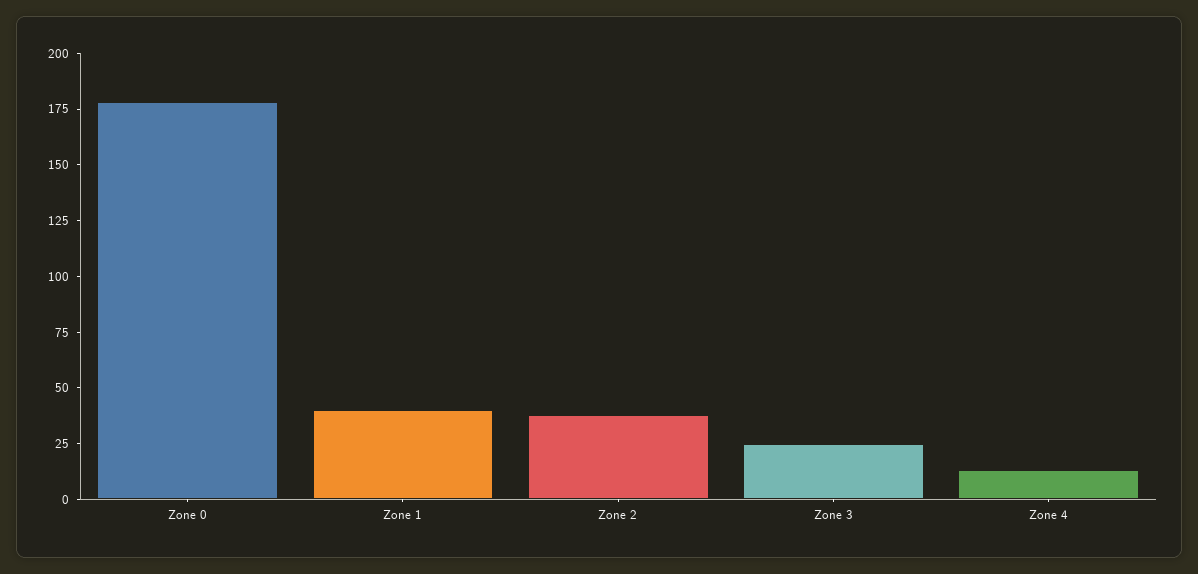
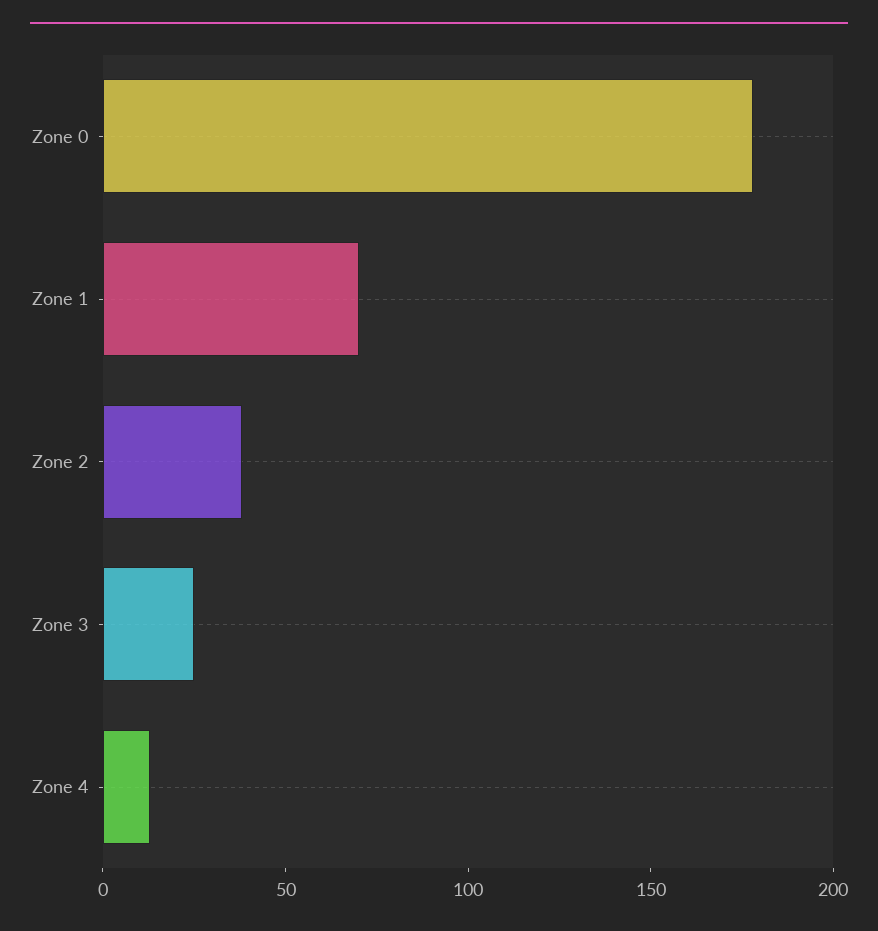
  {
    "Zone 0": 180,
-   "Zone 1": 40,
+   "Zone 1": 70,
    "Zone 2": 40,
    "Zone 3": 25,
    "Zone 4": 15
  }

